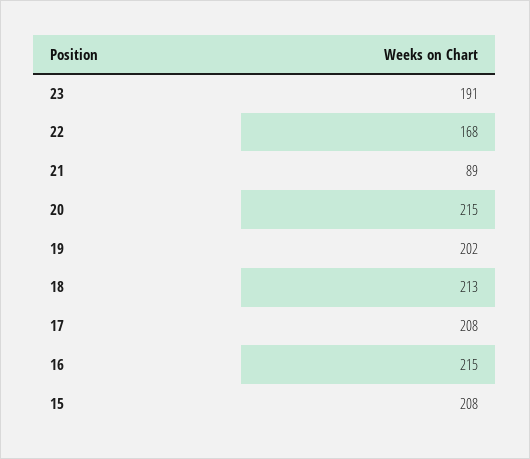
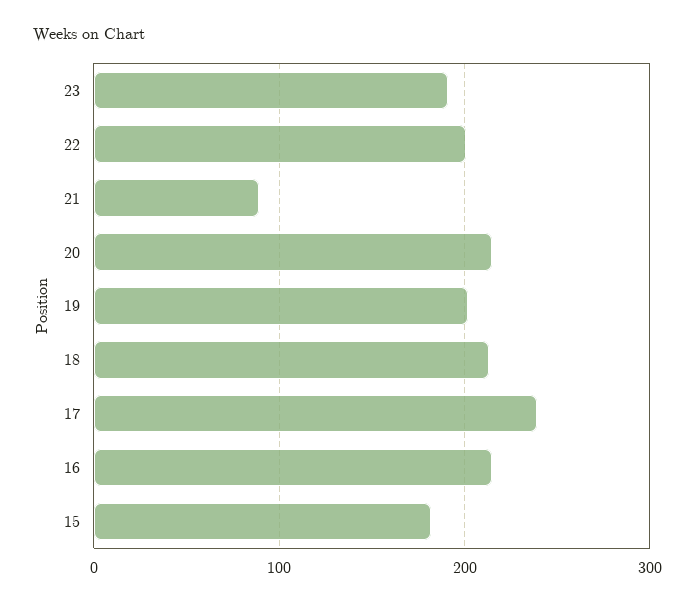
  {
    "23": 191,
-   "22": 168,
+   "22": 200,
    "21": 89,
    "20": 215,
    "19": 202,
    "18": 213,
-   "17": 208,
+   "17": 240,
    "16": 215,
-   "15": 208
+   "15": 180
  }

